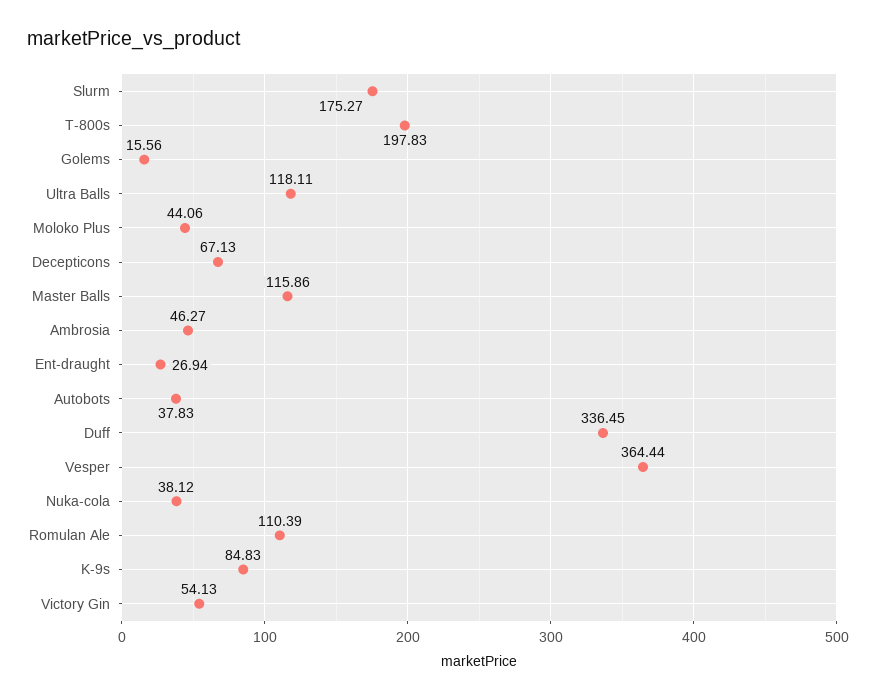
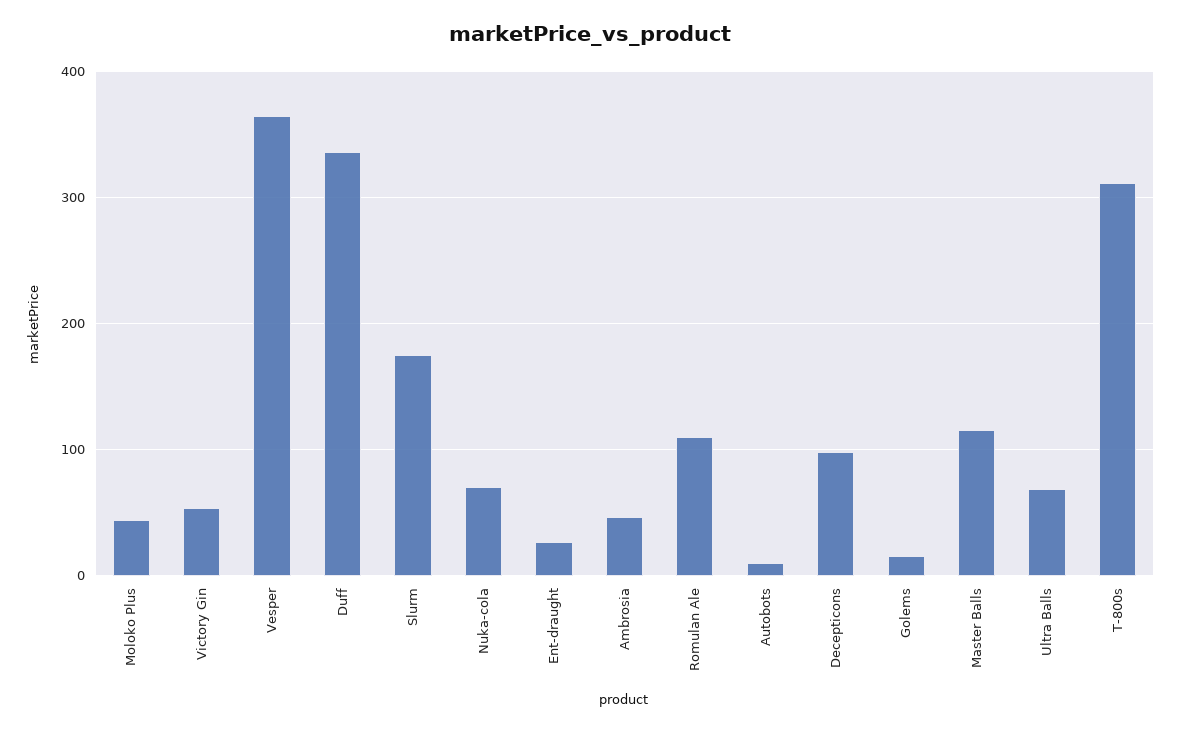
  {
    "Slurm": 175.27,
-   "T-800s": 197.83,
+   "T-800s": 310,
    "Golems": 15.56,
-   "Ultra Balls": 118.11,
+   "Ultra Balls": 70,
    "Moloko Plus": 44.06,
-   "Decepticons": 67.13,
+   "Decepticons": 100,
    "Master Balls": 115.86,
    "Ambrosia": 46.27,
    "Ent-draught": 26.94,
-   "Autobots": 37.83,
+   "Autobots": 10,
    "Duff": 336.45,
    "Vesper": 364.44,
-   "Nuka-cola": 38.12,
+   "Nuka-cola": 70,
    "Romulan Ale": 110.39,
-   "K-9s": 84.83,
    "Victory Gin": 54.13
  }

